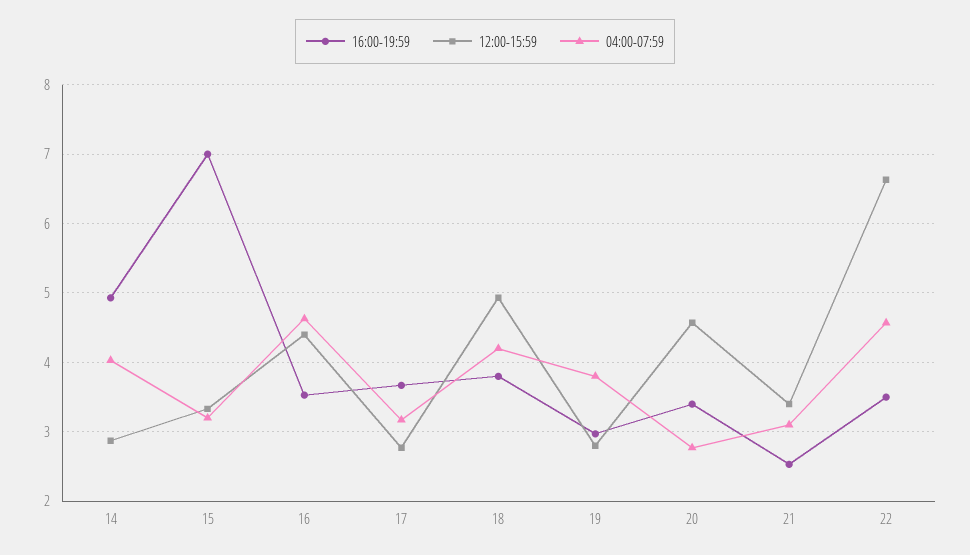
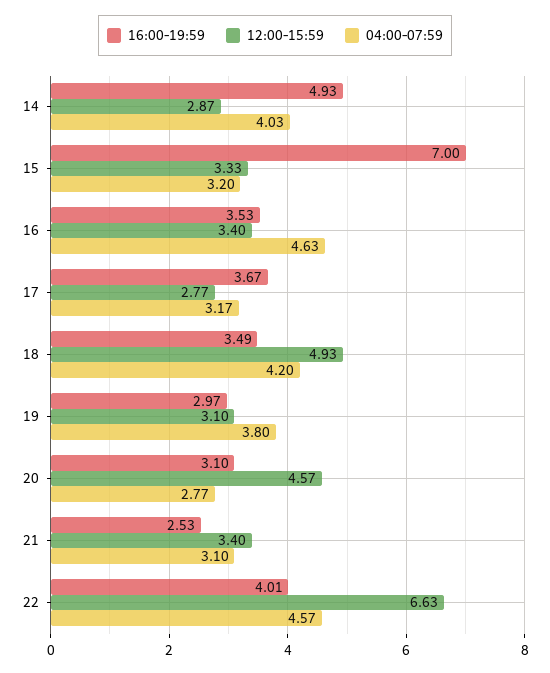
  {
    "16:00-19:59": {
      "14": 4.93,
      "15": 7,
      "16": 3.53,
      "17": 3.67,
-     "18": 3.8,
+     "18": 3.49,
      "19": 2.97,
-     "20": 3.4,
+     "20": 3.1,
      "21": 2.53,
-     "22": 3.5
+     "22": 4.01
    },
    "12:00-15:59": {
      "14": 2.87,
      "15": 3.33,
-     "16": 4.4,
+     "16": 3.4,
      "17": 2.77,
      "18": 4.93,
-     "19": 2.8,
+     "19": 3.1,
      "20": 4.57,
      "21": 3.4,
      "22": 6.63
    },
    "04:00-07:59": {
      "14": 4.03,
      "15": 3.2,
      "16": 4.63,
      "17": 3.17,
      "18": 4.2,
      "19": 3.8,
      "20": 2.77,
      "21": 3.1,
      "22": 4.57
    }
  }

